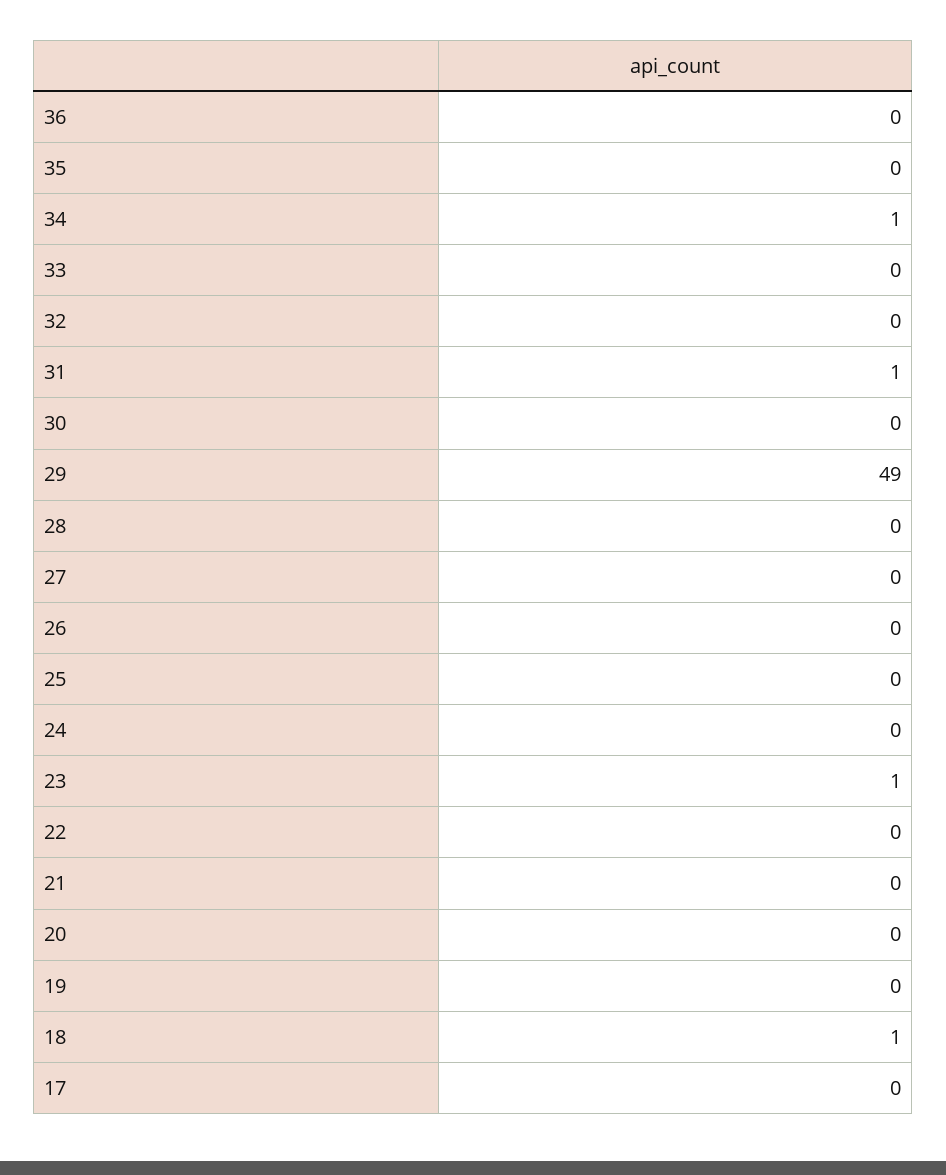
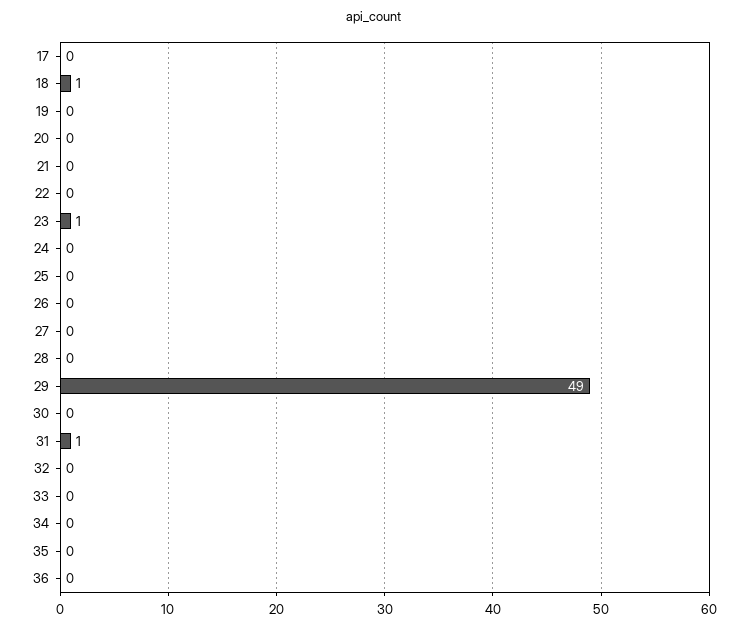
  {
    "36": 0,
    "35": 0,
-   "34": 1,
+   "34": 0,
    "33": 0,
    "32": 0,
    "31": 1,
    "30": 0,
    "29": 49,
    "28": 0,
    "27": 0,
    "26": 0,
    "25": 0,
    "24": 0,
    "23": 1,
    "22": 0,
    "21": 0,
    "20": 0,
    "19": 0,
    "18": 1,
    "17": 0
  }

